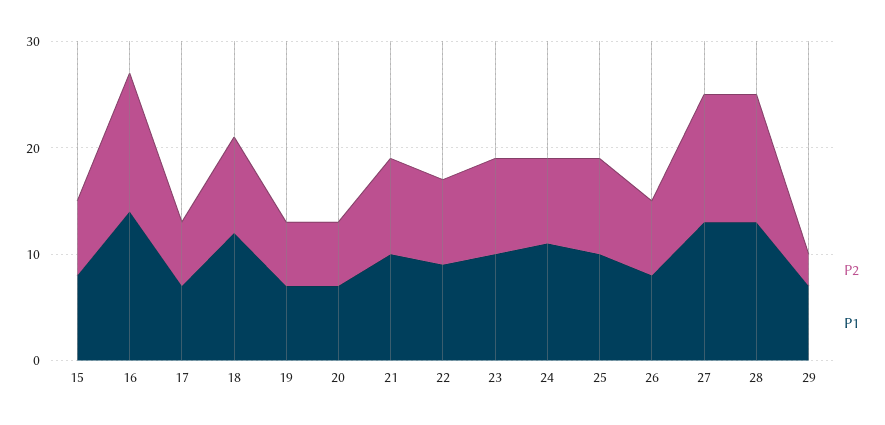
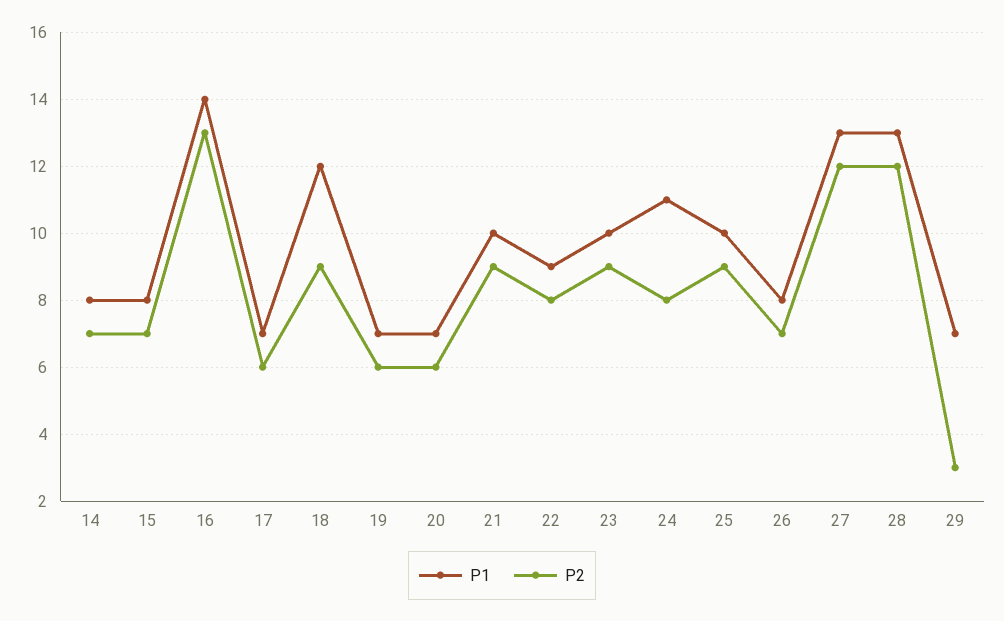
  {
    "P2": {
      "15": 7,
      "16": 13,
      "17": 6,
      "18": 9,
      "19": 6,
      "20": 6,
      "21": 9,
      "22": 8,
      "23": 9,
      "24": 8,
      "25": 9,
      "26": 7,
      "27": 12,
      "28": 12,
-     "29": 3
+     "29": 3,
+     "14": 7
    },
    "P1": {
      "15": 8,
      "16": 14,
      "17": 7,
      "18": 12,
      "19": 7,
      "20": 7,
      "21": 10,
      "22": 9,
      "23": 10,
      "24": 11,
      "25": 10,
      "26": 8,
      "27": 13,
      "28": 13,
-     "29": 7
+     "29": 7,
+     "14": 8
    }
  }

